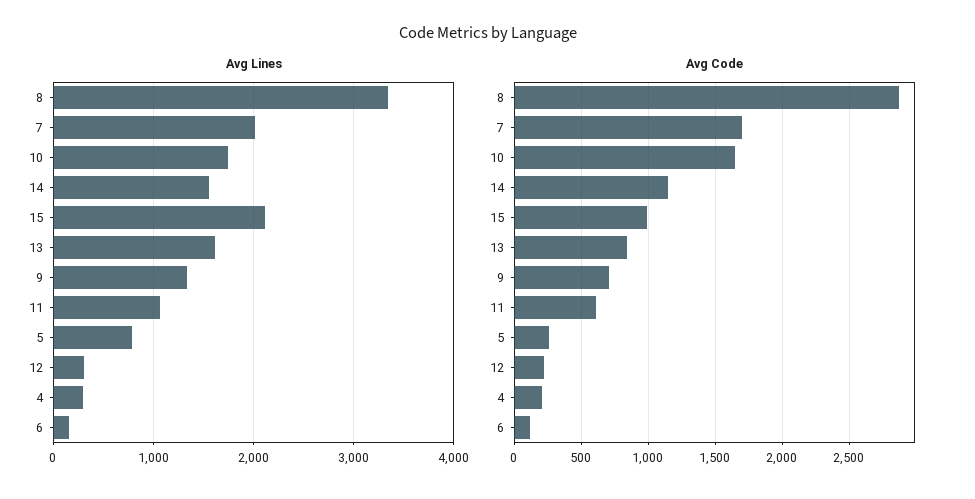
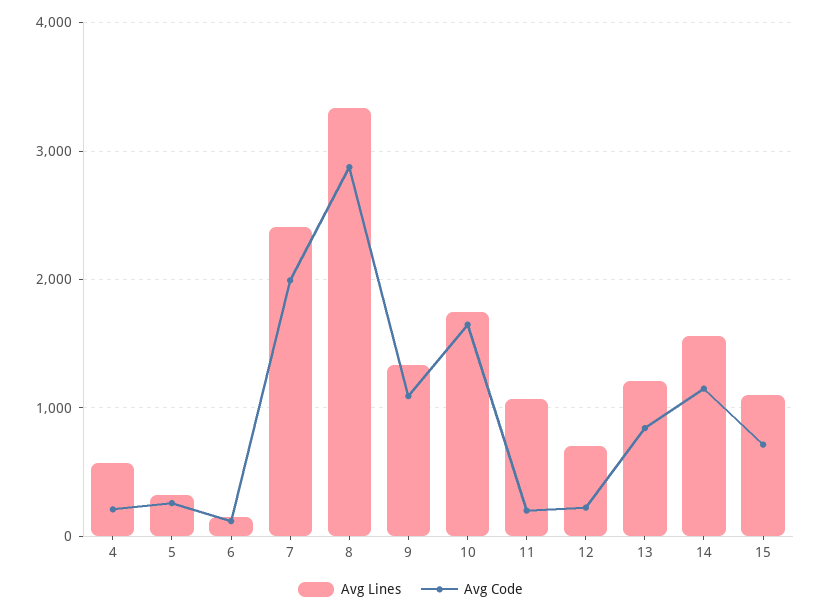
  {
    "Avg Lines": {
      "8": 3300,
-     "7": 2000,
+     "7": 2400,
      "10": 1700,
      "14": 1600,
-     "15": 2100,
+     "15": 1100,
-     "13": 1600,
+     "13": 1200,
      "9": 1300,
      "11": 1100,
-     "5": 800,
+     "5": 300,
-     "12": 300,
+     "12": 700,
-     "4": 300,
+     "4": 600,
      "6": 200
    },
    "Avg Code": {
      "8": 2900,
-     "7": 1700,
+     "7": 2000,
      "10": 1650,
      "14": 1150,
-     "15": 1000,
+     "15": 700,
      "13": 850,
-     "9": 700,
+     "9": 1100,
-     "11": 600,
+     "11": 200,
      "5": 250,
      "12": 200,
      "4": 200,
      "6": 100
    }
  }

